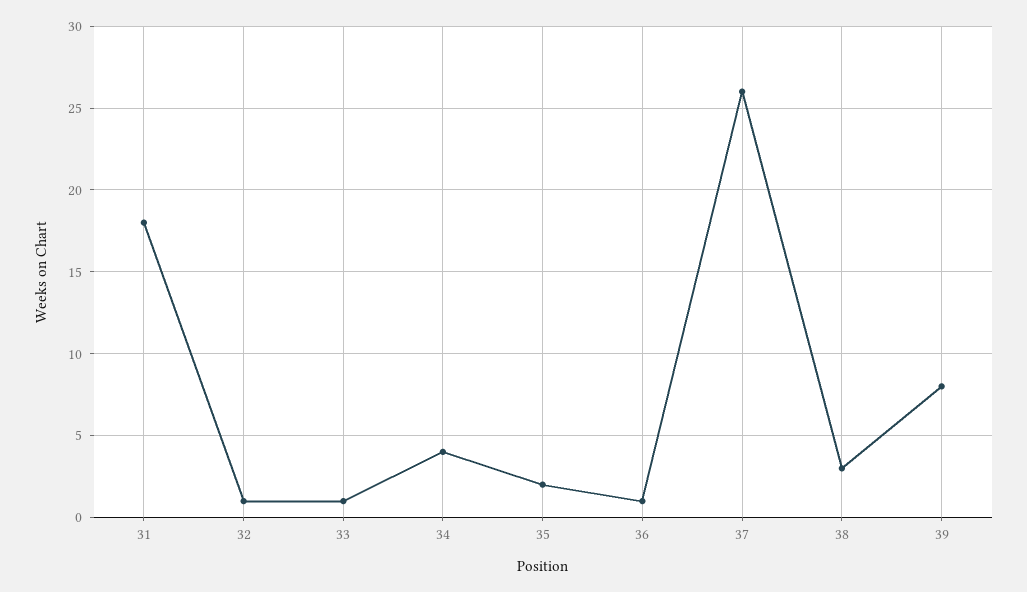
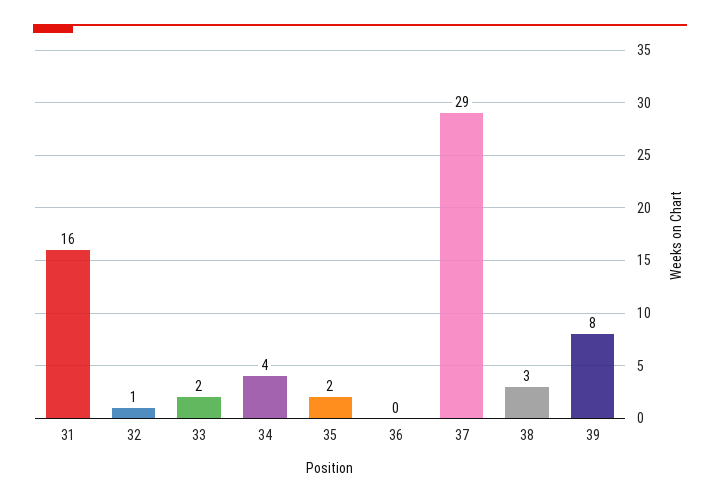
  {
-   "31": 18,
+   "31": 16,
    "32": 1,
-   "33": 1,
+   "33": 2,
    "34": 4,
    "35": 2,
-   "36": 1,
+   "36": 0,
-   "37": 26,
+   "37": 29,
    "38": 3,
    "39": 8
  }

